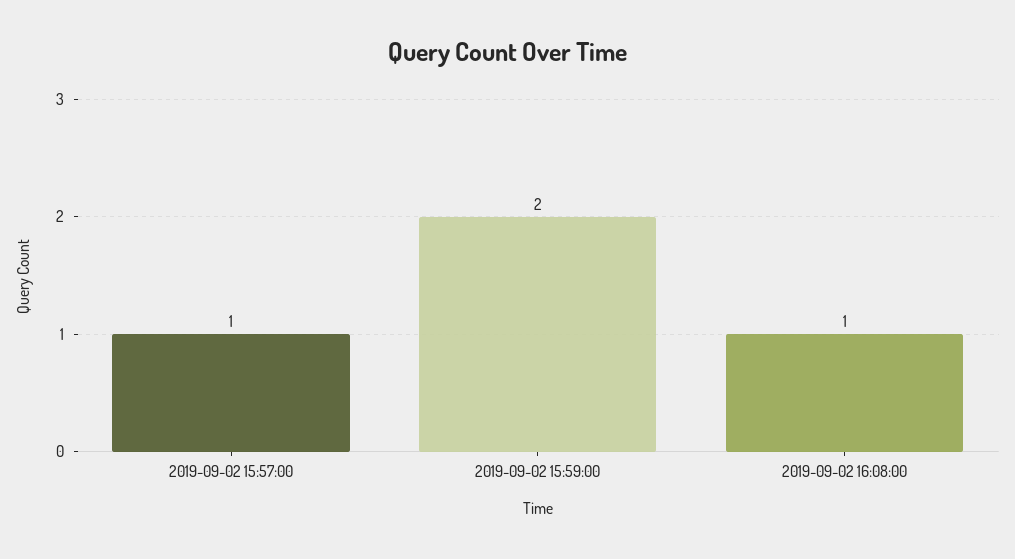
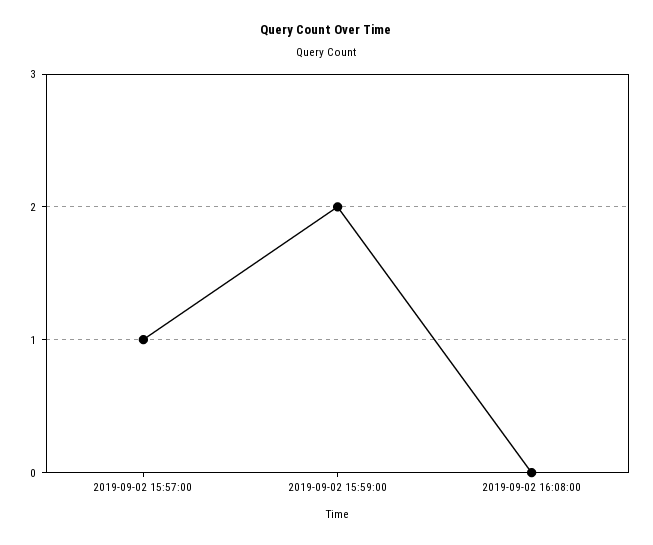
  {
    "2019-09-02 15:57:00": 1,
    "2019-09-02 15:59:00": 2,
-   "2019-09-02 16:08:00": 1
+   "2019-09-02 16:08:00": 0
  }

